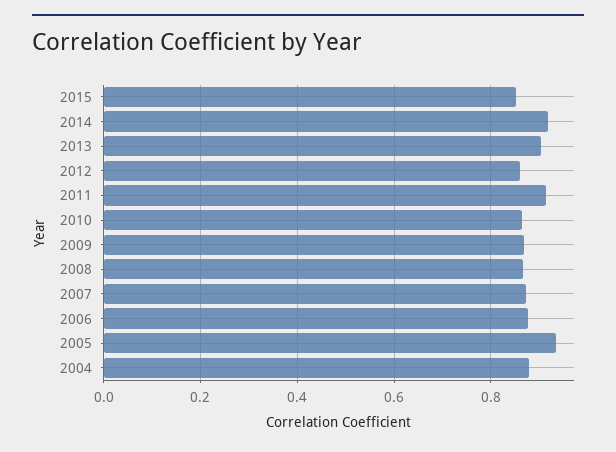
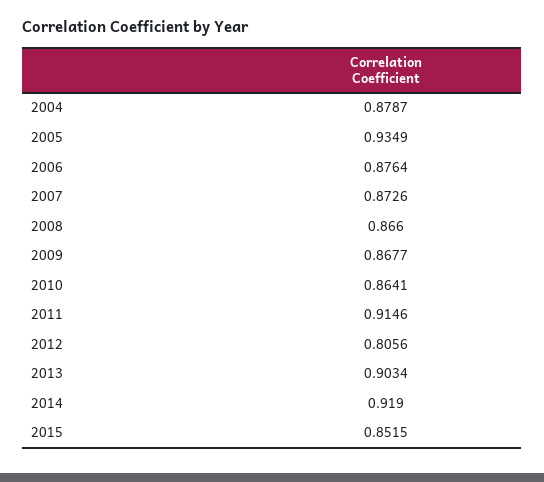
  {
    "2015": 0.8515,
    "2014": 0.919,
    "2013": 0.9034,
-   "2012": 0.86,
+   "2012": 0.8056,
    "2011": 0.9146,
    "2010": 0.8641,
    "2009": 0.8677,
    "2008": 0.866,
    "2007": 0.8726,
    "2006": 0.8764,
    "2005": 0.9349,
    "2004": 0.8787
  }

